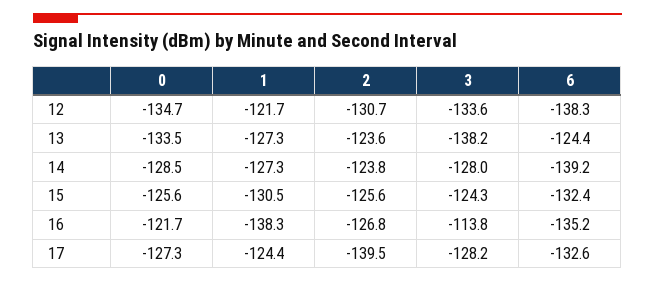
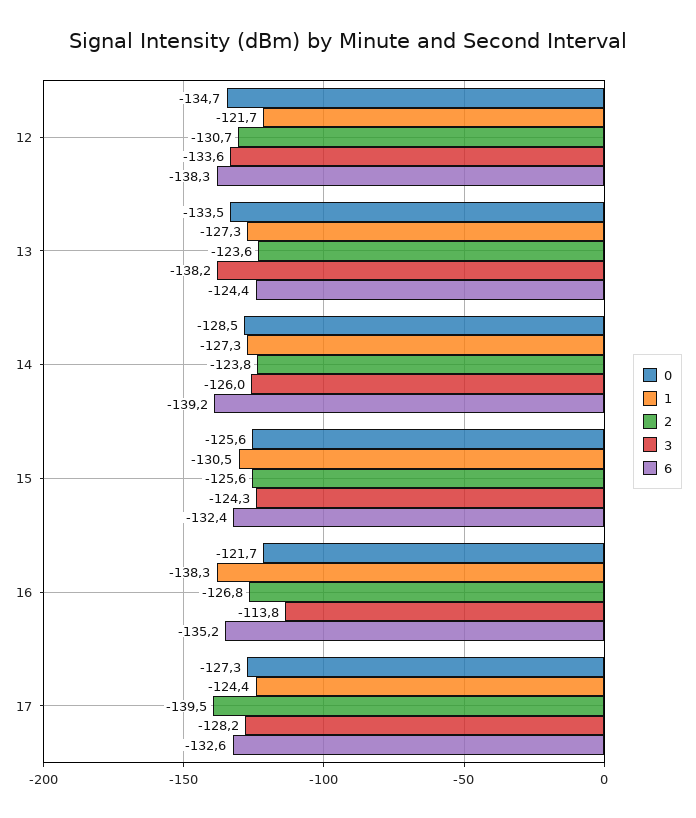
  {
    "0": {
      "12": -134.7,
      "13": -133.5,
      "14": -128.5,
      "15": -125.6,
      "16": -121.7,
      "17": -127.3
    },
    "1": {
      "12": -121.7,
      "13": -127.3,
      "14": -127.3,
      "15": -130.5,
      "16": -138.3,
      "17": -124.4
    },
    "2": {
      "12": -130.7,
      "13": -123.6,
      "14": -123.8,
      "15": -125.6,
      "16": -126.8,
      "17": -139.5
    },
    "3": {
      "12": -133.6,
      "13": -138.2,
-     "14": -128,
+     "14": -126,
      "15": -124.3,
      "16": -113.8,
      "17": -128.2
    },
    "6": {
      "12": -138.3,
      "13": -124.4,
      "14": -139.2,
      "15": -132.4,
      "16": -135.2,
      "17": -132.6
    }
  }

